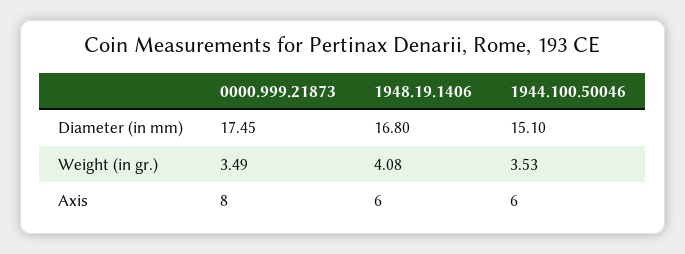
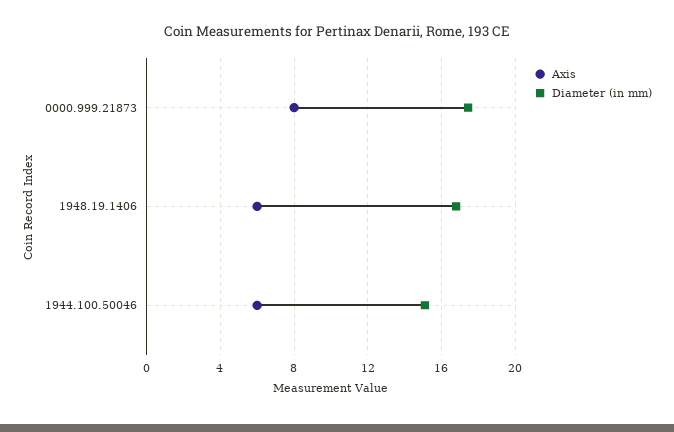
  {
    "Diameter (in mm)": {
      "0000.999.21873": 17.45,
      "1948.19.1406": 16.8,
      "1944.100.50046": 15.1
    },
-   "Weight (in gr.)": {
-     "0000.999.21873": 3.49,
-     "1948.19.1406": 4.08,
-     "1944.100.50046": 3.53
-   },
    "Axis": {
      "0000.999.21873": 8,
      "1948.19.1406": 6,
      "1944.100.50046": 6
    }
  }

